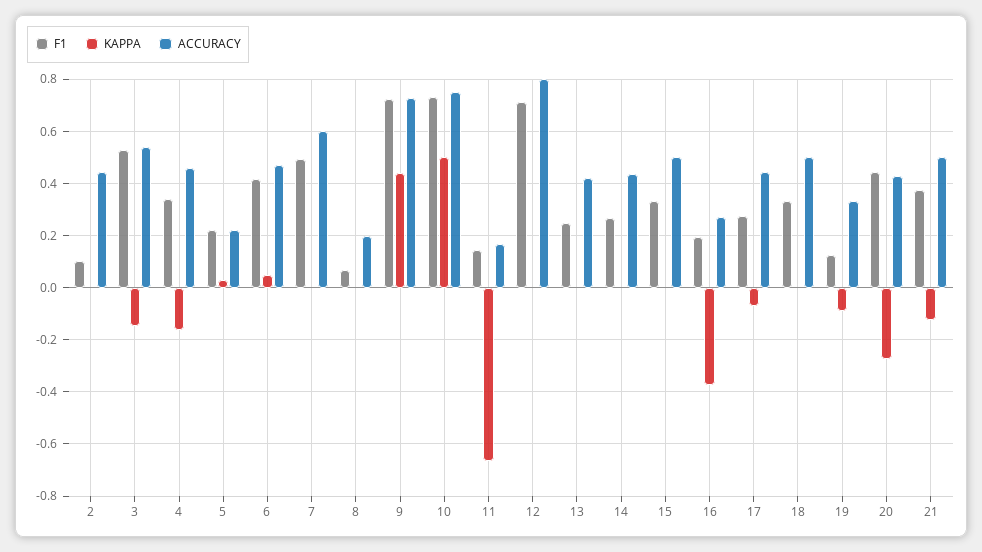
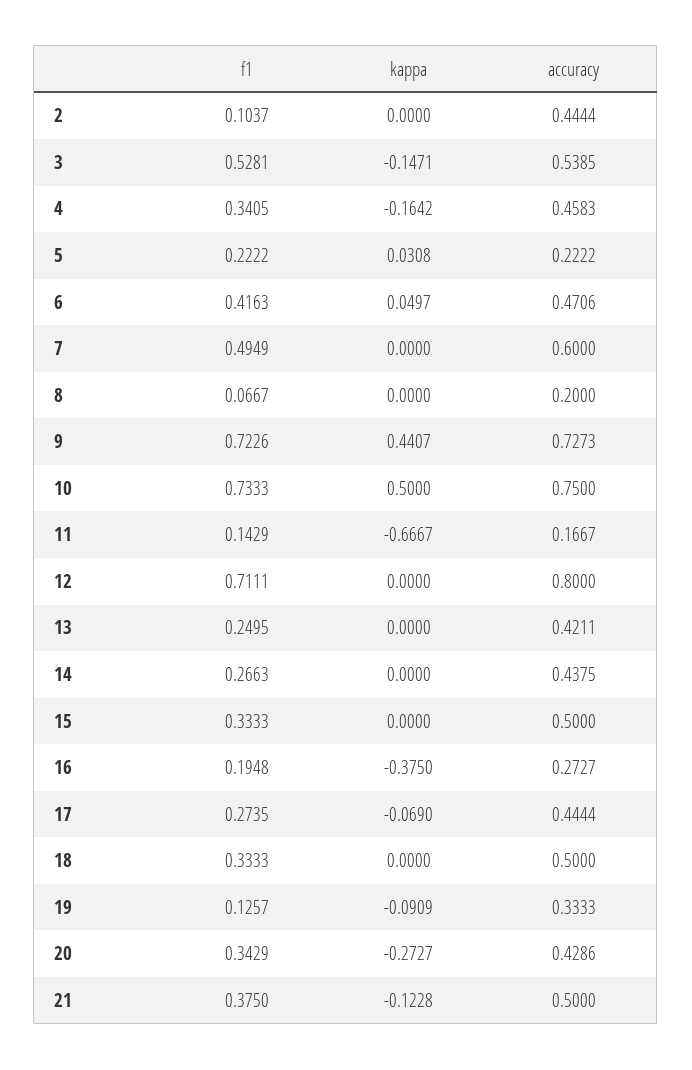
  {
    "F1": {
      "2": 0.1037,
      "3": 0.5281,
      "4": 0.3405,
      "5": 0.2222,
      "6": 0.4163,
      "7": 0.4949,
      "8": 0.0667,
      "9": 0.7226,
      "10": 0.7333,
      "11": 0.1429,
      "12": 0.7111,
      "13": 0.2495,
      "14": 0.2663,
      "15": 0.3333,
      "16": 0.1948,
      "17": 0.2735,
      "18": 0.3333,
      "19": 0.1257,
-     "20": 0.45,
+     "20": 0.3429,
      "21": 0.375
    },
    "KAPPA": {
      "2": 0,
      "3": -0.1471,
      "4": -0.1642,
      "5": 0.0308,
      "6": 0.0497,
      "7": 0,
      "8": 0,
      "9": 0.4407,
      "10": 0.5,
      "11": -0.6667,
      "12": 0,
      "13": 0,
      "14": 0,
      "15": 0,
      "16": -0.375,
      "17": -0.069,
      "18": 0,
      "19": -0.0909,
      "20": -0.2727,
      "21": -0.1228
    },
    "ACCURACY": {
      "2": 0.4444,
      "3": 0.5385,
      "4": 0.4583,
      "5": 0.2222,
      "6": 0.4706,
      "7": 0.6,
      "8": 0.2,
      "9": 0.7273,
      "10": 0.75,
      "11": 0.1667,
      "12": 0.8,
      "13": 0.4211,
      "14": 0.4375,
      "15": 0.5,
      "16": 0.2727,
      "17": 0.4444,
      "18": 0.5,
      "19": 0.3333,
      "20": 0.4286,
      "21": 0.5
    }
  }

